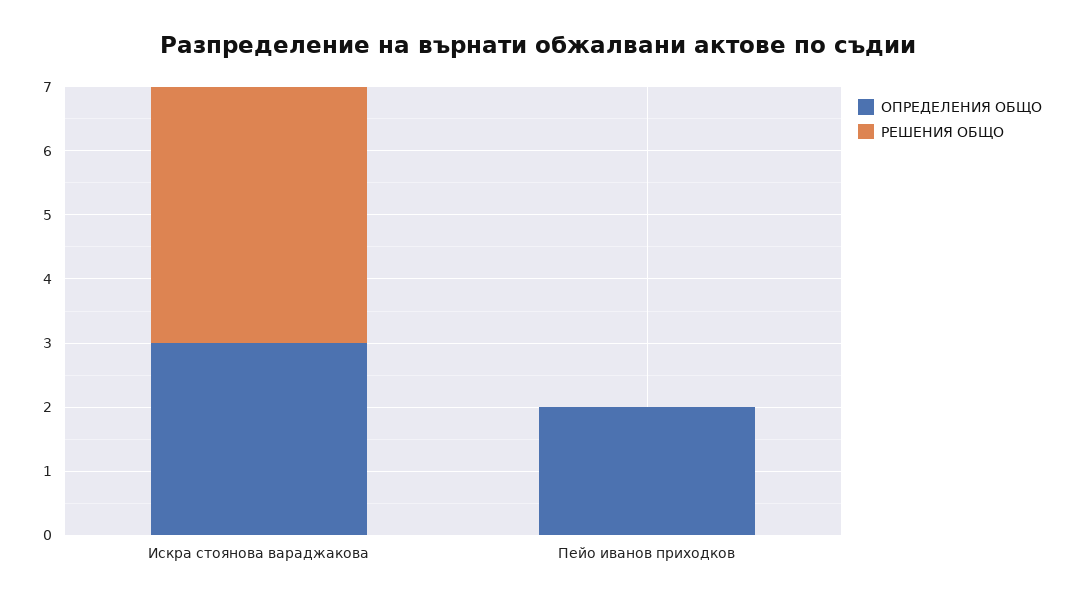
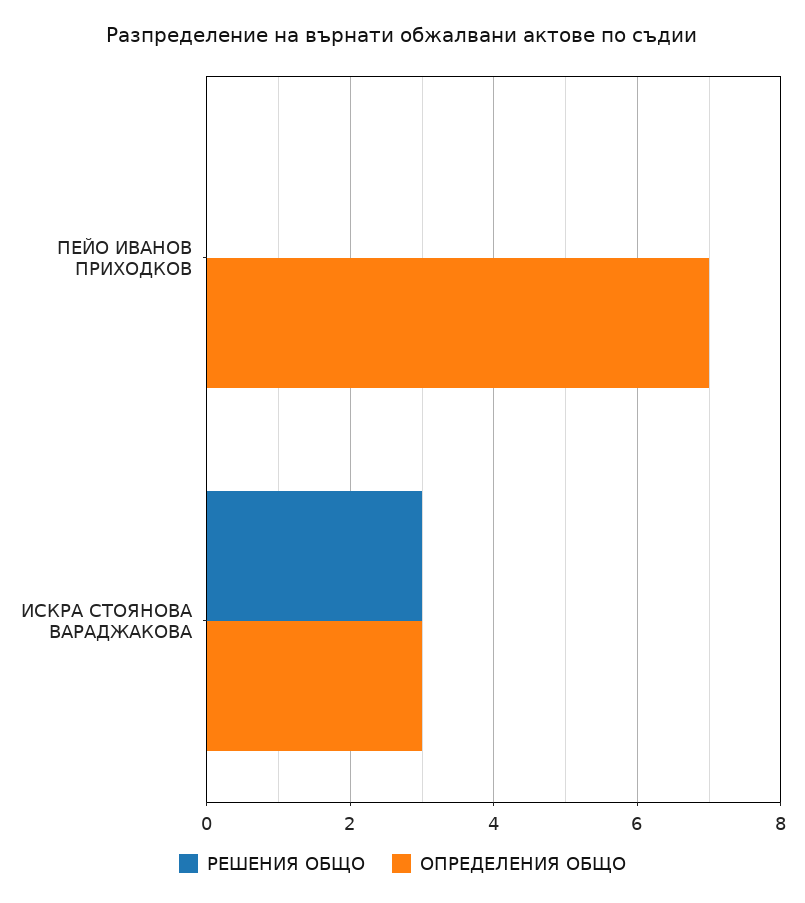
  {
    "ОПРЕДЕЛЕНИЯ ОБЩО": {
      "Искра стоянова вараджакова": 3,
-     "Пейо иванов приходков": 2
+     "Пейо иванов приходков": 7
    },
    "РЕШЕНИЯ ОБЩО": {
-     "Искра стоянова вараджакова": 4,
+     "Искра стоянова вараджакова": 3,
      "Пейо иванов приходков": 0
    }
  }

